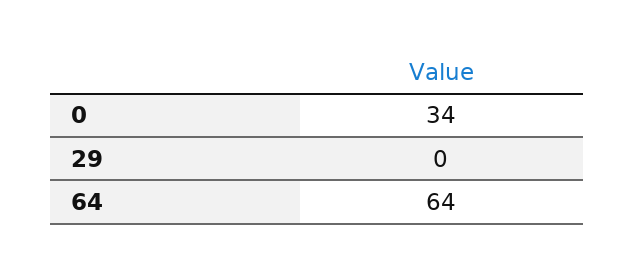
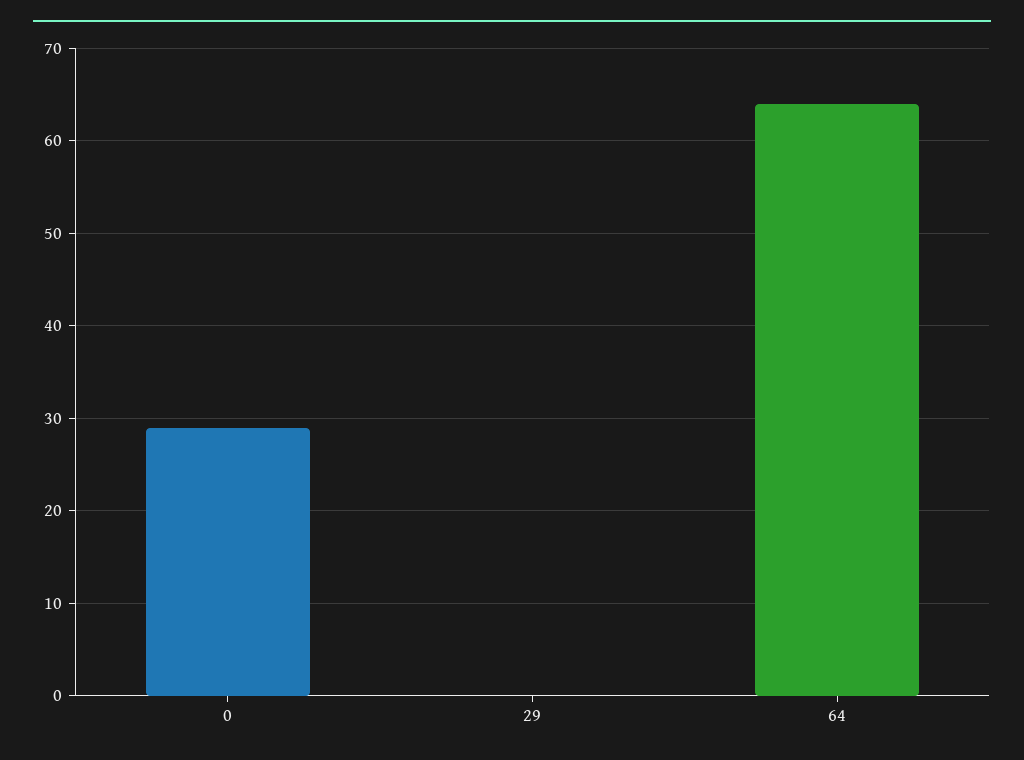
  {
-   "0": 34,
+   "0": 29,
    "29": 0,
    "64": 64
  }

